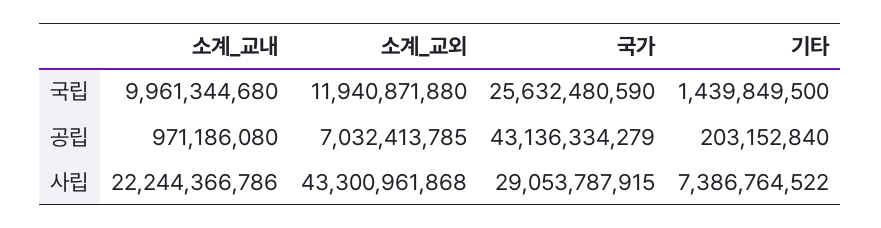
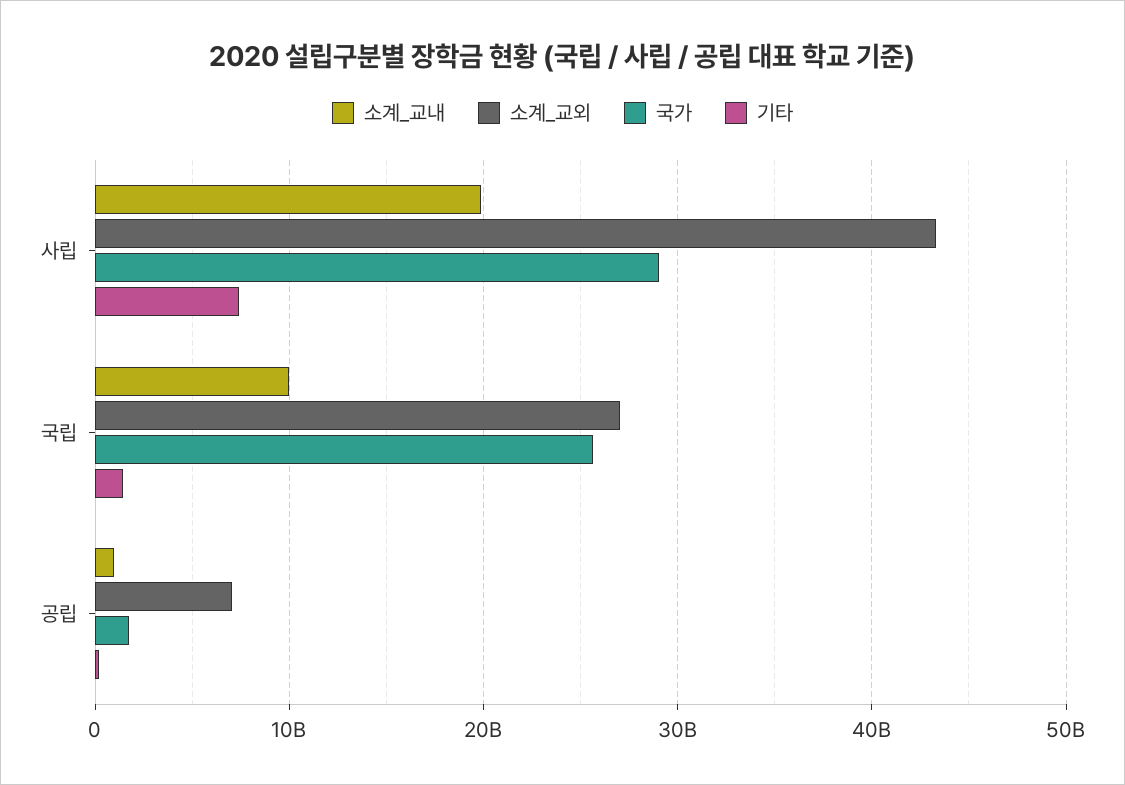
  {
    "소계_교내": {
      "국립": 9961344680,
      "공립": 971186080,
-     "사립": 22244366786
+     "사립": 20000000000
    },
    "소계_교외": {
-     "국립": 11940871880,
+     "국립": 27000000000,
      "공립": 7032413785,
      "사립": 43300961868
    },
    "국가": {
      "국립": 25632480590,
-     "공립": 43136334279,
+     "공립": 2000000000,
      "사립": 29053787915
    },
    "기타": {
      "국립": 1439849500,
      "공립": 203152840,
      "사립": 7386764522
    }
  }

